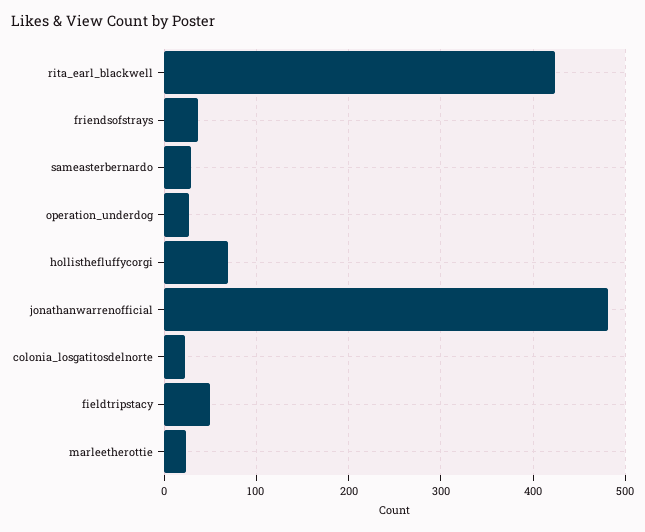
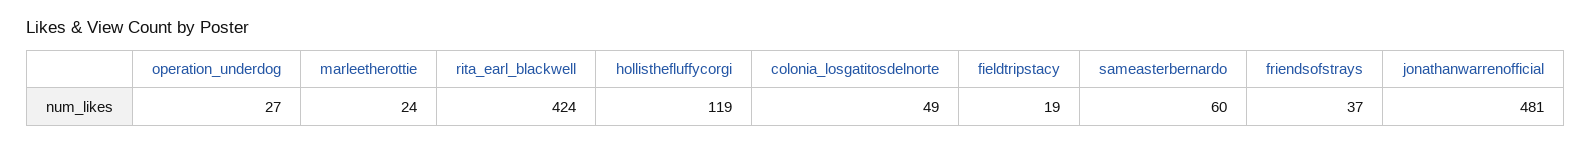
  {
    "rita_earl_blackwell": 424,
    "friendsofstrays": 37,
-   "sameasterbernardo": 30,
+   "sameasterbernardo": 60,
    "operation_underdog": 27,
-   "hollisthefluffycorgi": 70,
+   "hollisthefluffycorgi": 119,
    "jonathanwarrenofficial": 481,
-   "colonia_losgatitosdelnorte": 20,
+   "colonia_losgatitosdelnorte": 49,
-   "fieldtripstacy": 50,
+   "fieldtripstacy": 19,
    "marleetherottie": 24
  }

